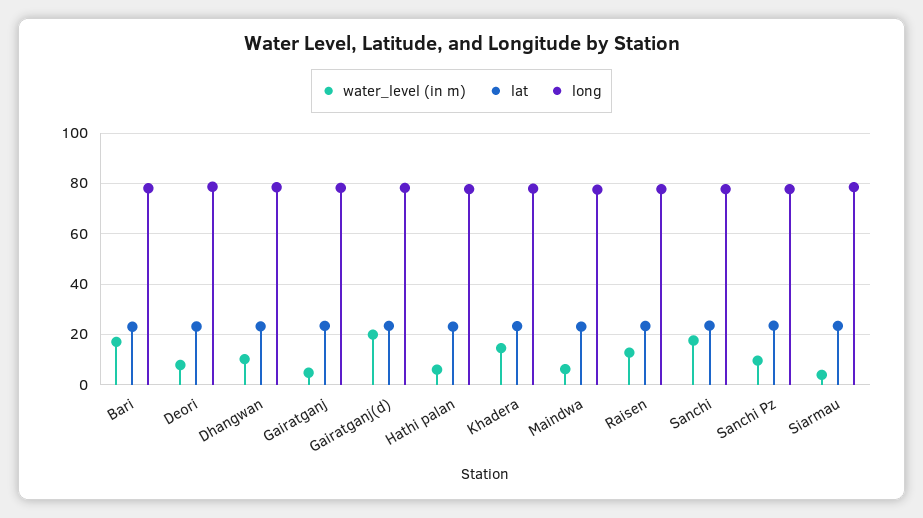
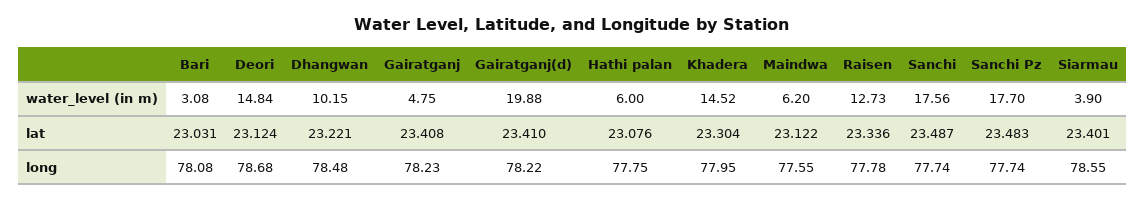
  {
    "water_level (in m)": {
-     "Bari": 17.5,
+     "Bari": 3.08,
-     "Deori": 7.5,
+     "Deori": 14.84,
      "Dhangwan": 10.15,
      "Gairatganj": 4.75,
      "Gairatganj(d)": 19.88,
      "Hathi palan": 6,
      "Khadera": 14.52,
      "Maindwa": 6.2,
      "Raisen": 12.73,
      "Sanchi": 17.56,
-     "Sanchi Pz": 10,
+     "Sanchi Pz": 17.7,
      "Siarmau": 3.9
    },
    "lat": {
      "Bari": 23.031,
      "Deori": 23.124,
      "Dhangwan": 23.221,
      "Gairatganj": 23.408,
      "Gairatganj(d)": 23.41,
      "Hathi palan": 23.076,
      "Khadera": 23.304,
      "Maindwa": 23.122,
      "Raisen": 23.336,
      "Sanchi": 23.487,
      "Sanchi Pz": 23.483,
      "Siarmau": 23.401
    },
    "long": {
      "Bari": 78.08,
      "Deori": 78.68,
      "Dhangwan": 78.48,
      "Gairatganj": 78.23,
      "Gairatganj(d)": 78.22,
      "Hathi palan": 77.75,
      "Khadera": 77.95,
      "Maindwa": 77.55,
      "Raisen": 77.78,
      "Sanchi": 77.74,
      "Sanchi Pz": 77.74,
      "Siarmau": 78.55
    }
  }

